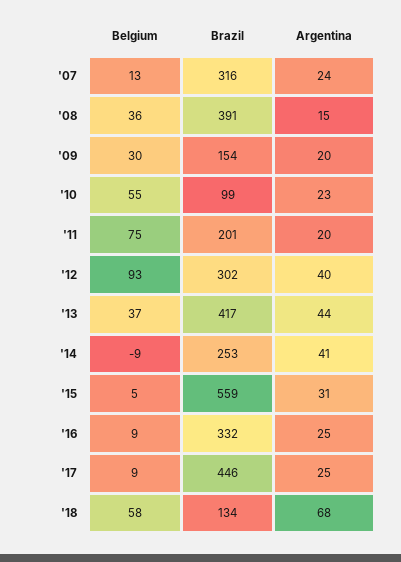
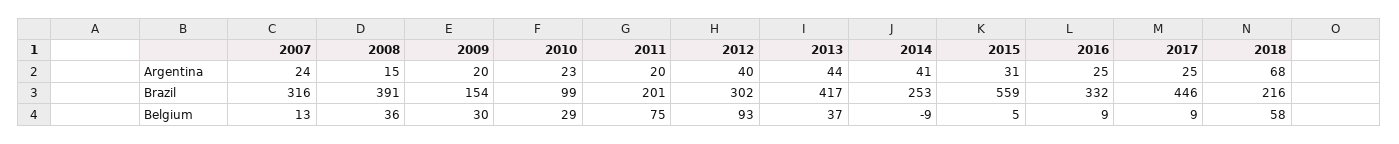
  {
    "Belgium": {
      "'07": 13,
      "'08": 36,
      "'09": 30,
-     "'10": 55,
+     "'10": 29,
      "'11": 75,
      "'12": 93,
      "'13": 37,
      "'14": -9,
      "'15": 5,
      "'16": 9,
      "'17": 9,
      "'18": 58
    },
    "Brazil": {
      "'07": 316,
      "'08": 391,
      "'09": 154,
      "'10": 99,
      "'11": 201,
      "'12": 302,
      "'13": 417,
      "'14": 253,
      "'15": 559,
      "'16": 332,
      "'17": 446,
-     "'18": 134
+     "'18": 216
    },
    "Argentina": {
      "'07": 24,
      "'08": 15,
      "'09": 20,
      "'10": 23,
      "'11": 20,
      "'12": 40,
      "'13": 44,
      "'14": 41,
      "'15": 31,
      "'16": 25,
      "'17": 25,
      "'18": 68
    }
  }

